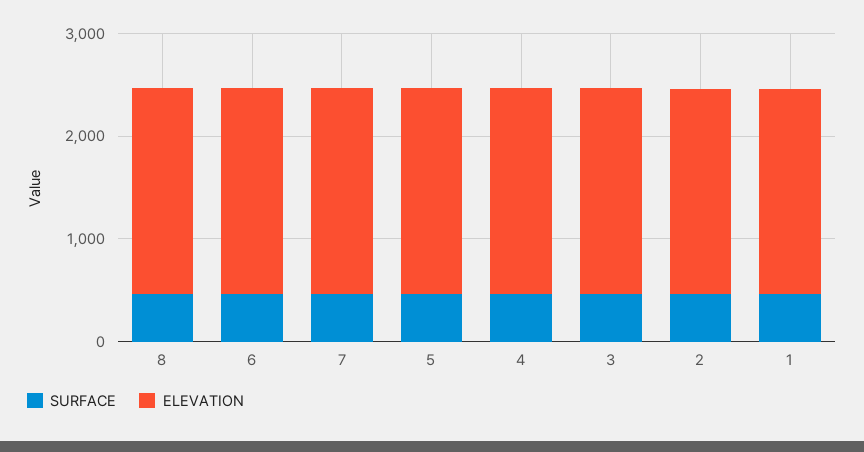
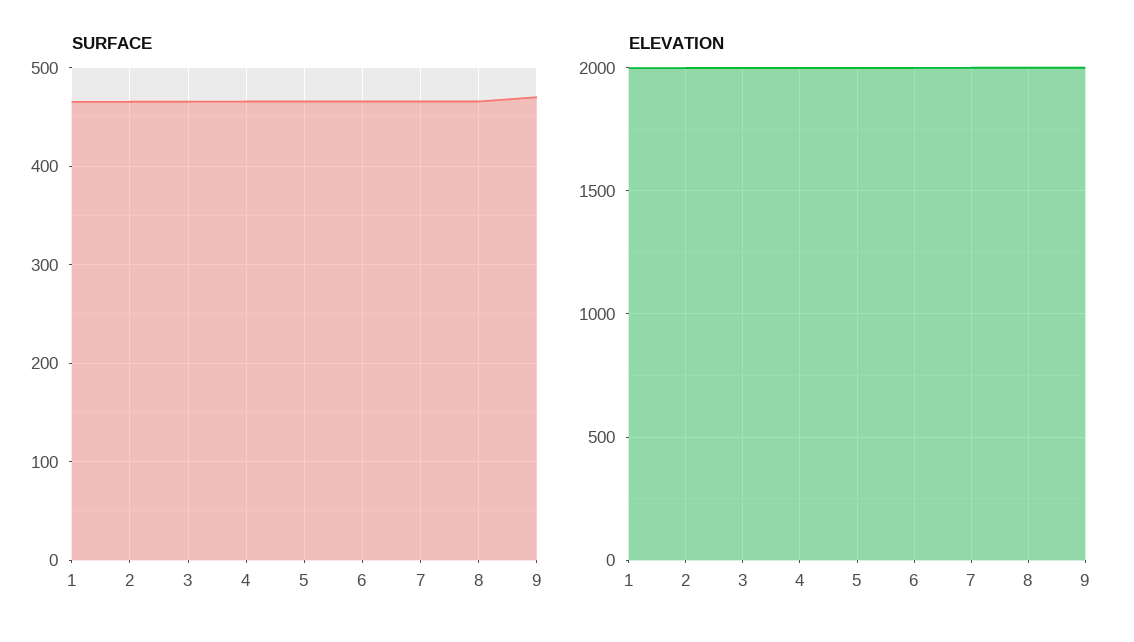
  {
    "SURFACE": {
      "8": 470,
      "6": 470,
      "7": 470,
      "5": 470,
      "4": 470,
      "3": 470,
      "2": 470,
-     "1": 470
+     "1": 470,
+     "9": 470
    },
    "ELEVATION": {
      "8": 2000,
      "6": 2000,
      "7": 2000,
      "5": 2000,
      "4": 2000,
      "3": 2000,
      "2": 2000,
-     "1": 2000
+     "1": 2000,
+     "9": 2000
    }
  }

